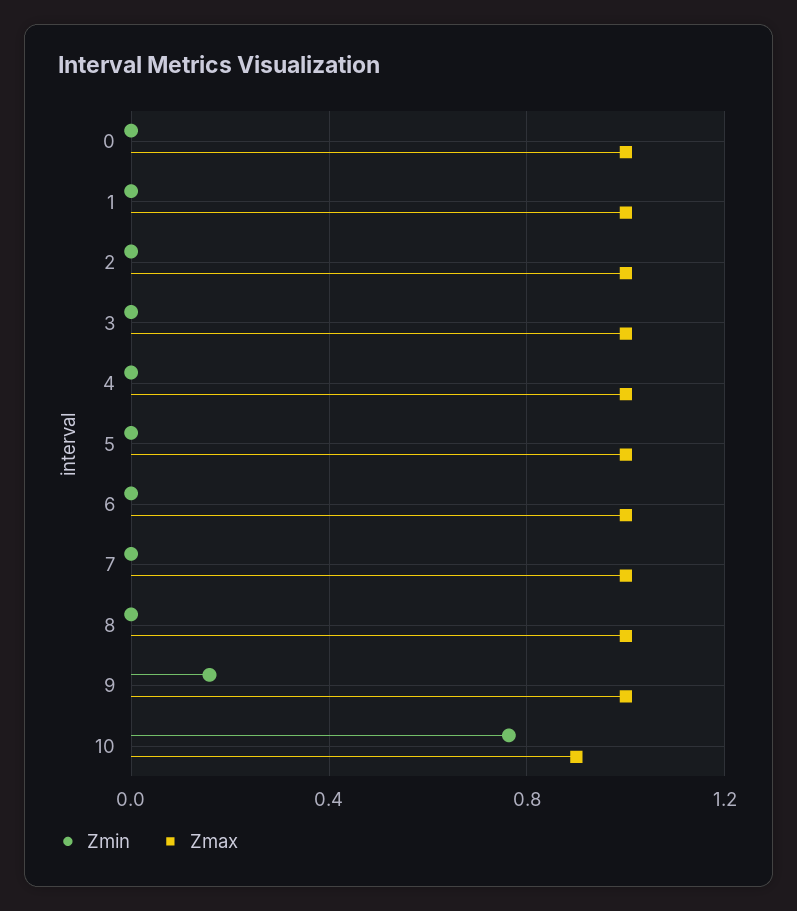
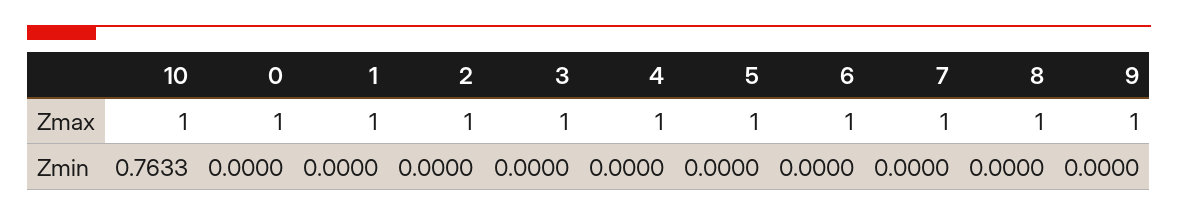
  {
    "Zmin": {
      "0": 0,
      "1": 0,
      "2": 0,
      "3": 0,
      "4": 0,
      "5": 0,
      "6": 0,
      "7": 0,
      "8": 0,
-     "9": 0.15,
+     "9": 0,
      "10": 0.7633
    },
    "Zmax": {
      "0": 1,
      "1": 1,
      "2": 1,
      "3": 1,
      "4": 1,
      "5": 1,
      "6": 1,
      "7": 1,
      "8": 1,
      "9": 1,
-     "10": 0.9
+     "10": 1
    }
  }

